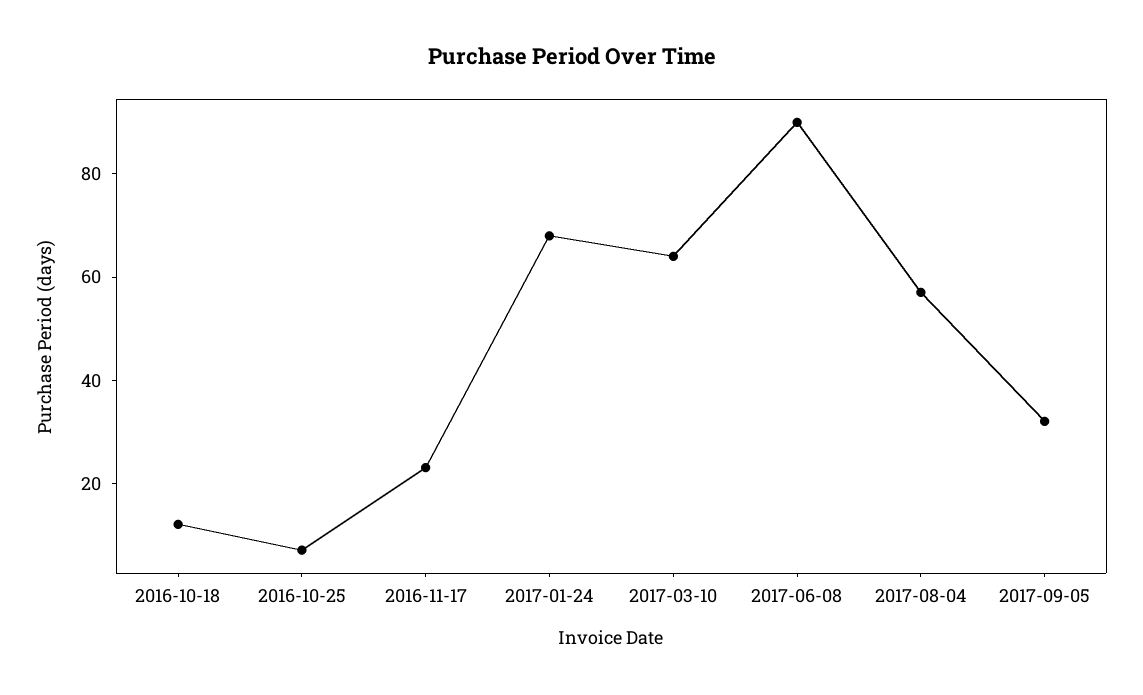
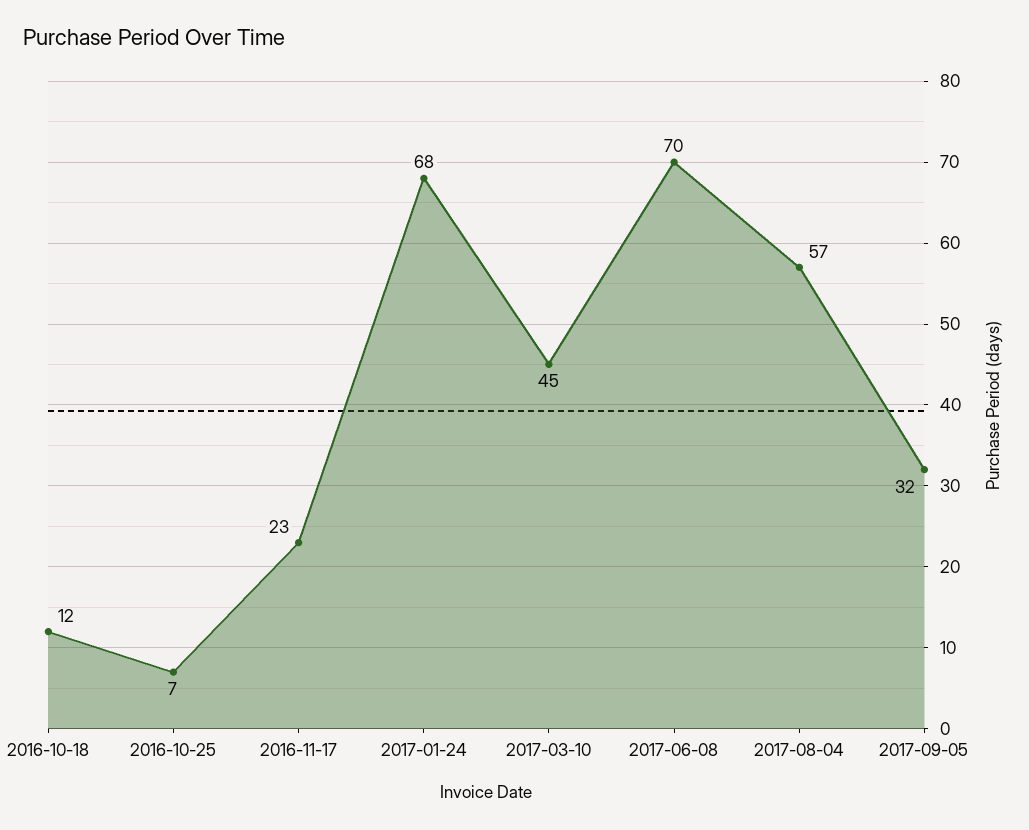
  {
    "2016-10-18": 12,
    "2016-10-25": 7,
    "2016-11-17": 23,
    "2017-01-24": 68,
-   "2017-03-10": 65,
+   "2017-03-10": 45,
-   "2017-06-08": 90,
+   "2017-06-08": 70,
    "2017-08-04": 57,
    "2017-09-05": 32
  }

